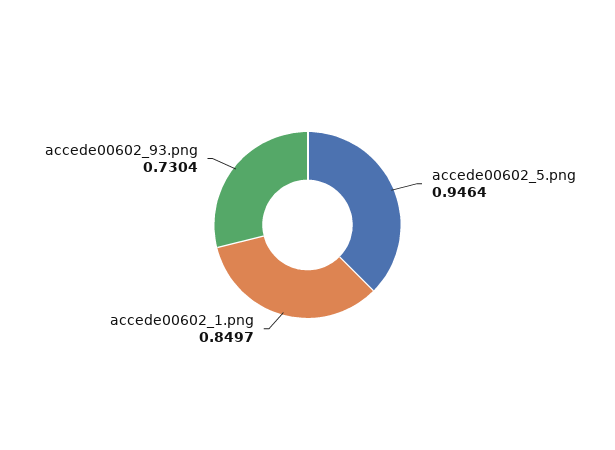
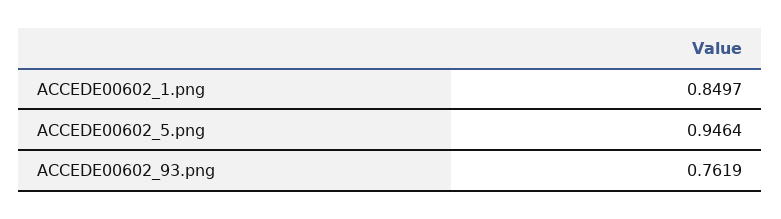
  {
    "accede00602_5.png": 0.9464,
    "accede00602_1.png": 0.8497,
-   "accede00602_93.png": 0.7304
+   "accede00602_93.png": 0.7619
  }

